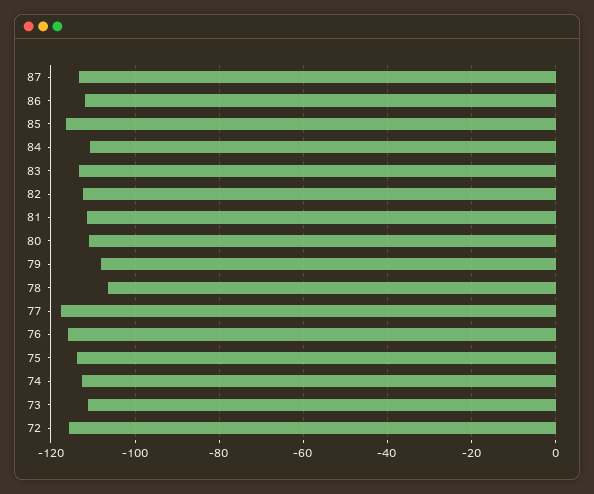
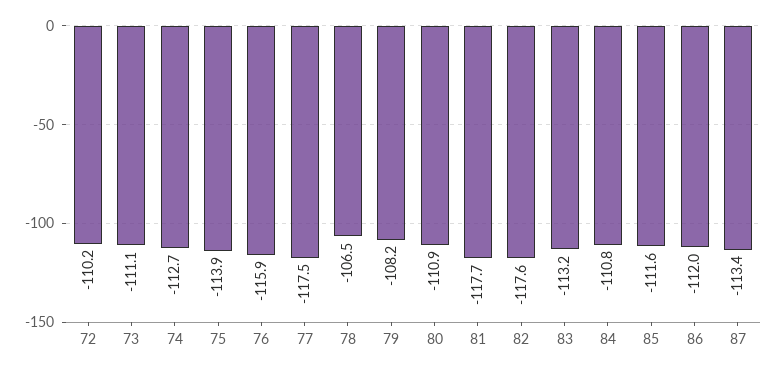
  {
    "87": -113.4,
    "86": -112,
-   "85": -116,
+   "85": -111.6,
    "84": -110.8,
    "83": -113.2,
-   "82": -112,
+   "82": -117.6,
-   "81": -112,
+   "81": -117.7,
    "80": -110.9,
    "79": -108.2,
    "78": -106.5,
    "77": -117.5,
    "76": -115.9,
    "75": -113.9,
    "74": -112.7,
    "73": -111.1,
-   "72": -116
+   "72": -110.2
  }

